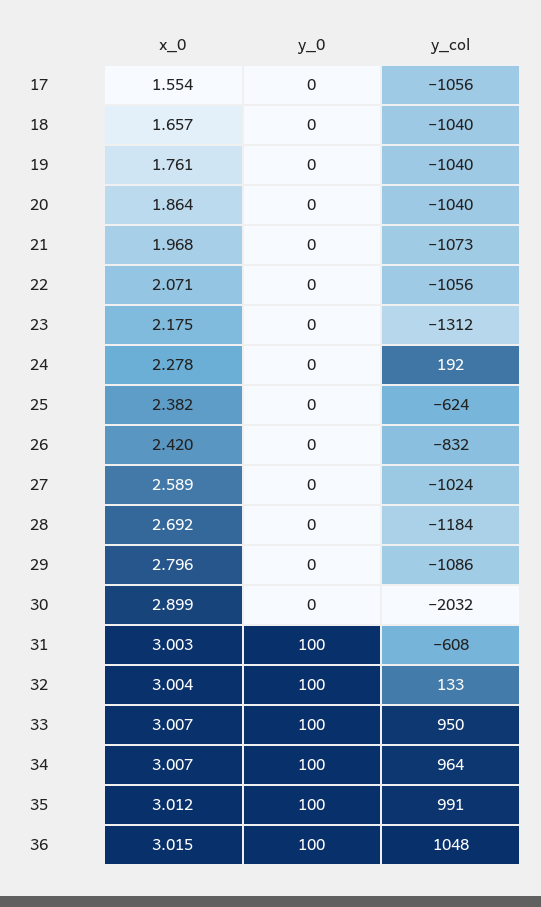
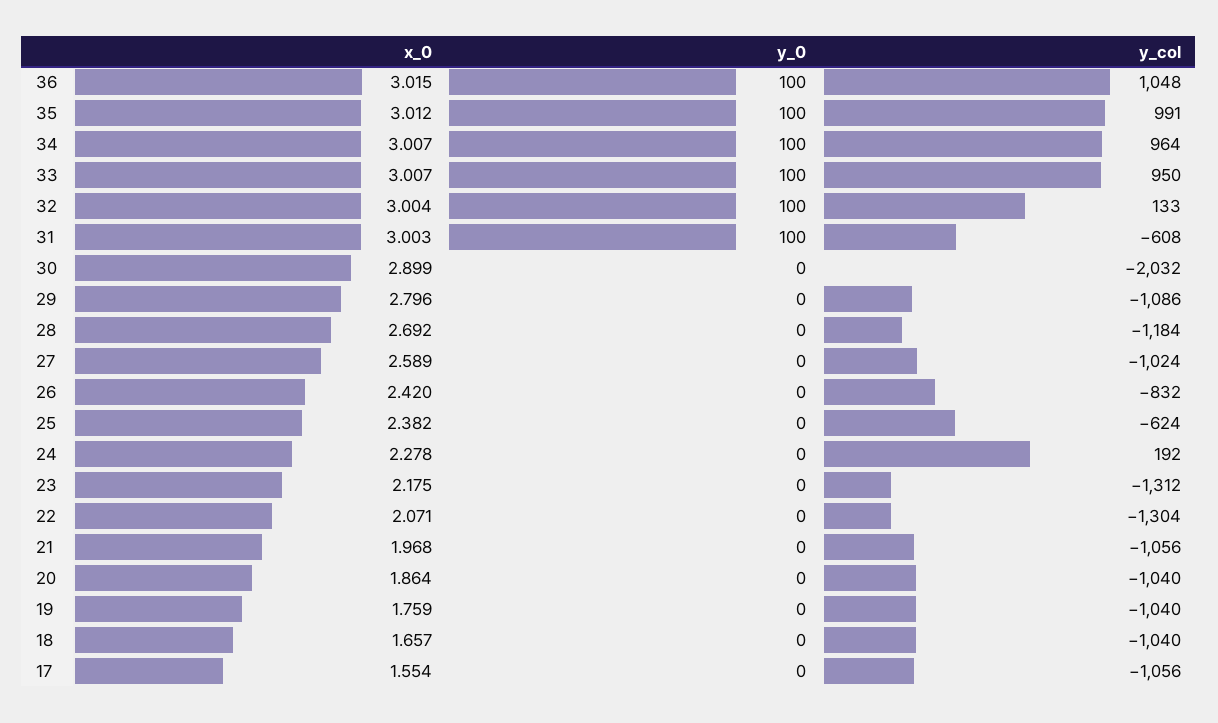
  {
    "x_0": {
      "17": 1.554,
      "18": 1.657,
-     "19": 1.761,
+     "19": 1.759,
      "20": 1.864,
      "21": 1.968,
      "22": 2.071,
      "23": 2.175,
      "24": 2.278,
      "25": 2.382,
      "26": 2.42,
      "27": 2.589,
      "28": 2.692,
      "29": 2.796,
      "30": 2.899,
      "31": 3.003,
      "32": 3.004,
      "33": 3.007,
      "34": 3.007,
      "35": 3.012,
      "36": 3.015
    },
    "y_0": {
      "17": 0,
      "18": 0,
      "19": 0,
      "20": 0,
      "21": 0,
      "22": 0,
      "23": 0,
      "24": 0,
      "25": 0,
      "26": 0,
      "27": 0,
      "28": 0,
      "29": 0,
      "30": 0,
      "31": 100,
      "32": 100,
      "33": 100,
      "34": 100,
      "35": 100,
      "36": 100
    },
    "y_col": {
      "17": -1056,
      "18": -1040,
      "19": -1040,
      "20": -1040,
-     "21": -1073,
+     "21": -1056,
-     "22": -1056,
+     "22": -1304,
      "23": -1312,
      "24": 192,
      "25": -624,
      "26": -832,
      "27": -1024,
      "28": -1184,
      "29": -1086,
      "30": -2032,
      "31": -608,
      "32": 133,
      "33": 950,
      "34": 964,
      "35": 991,
      "36": 1048
    }
  }

